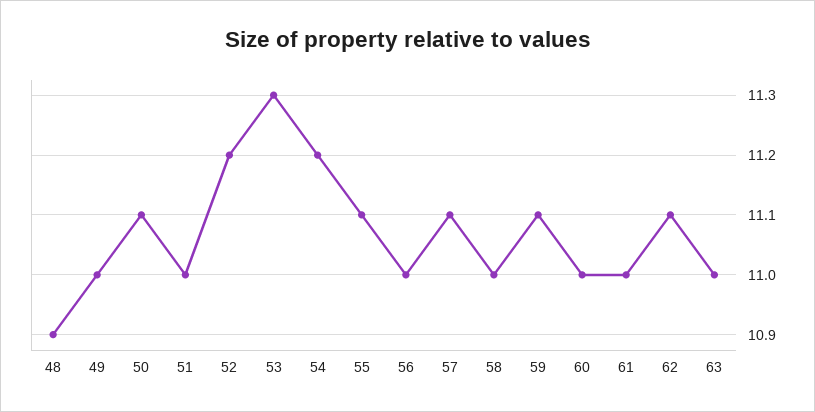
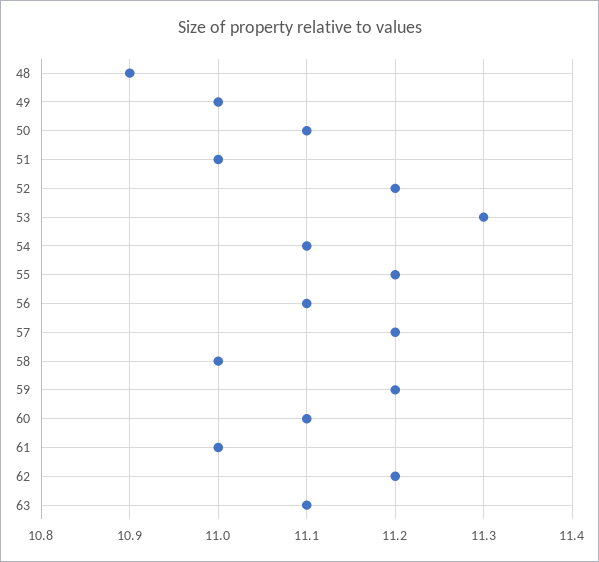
  {
    "48": 10.9,
    "49": 11,
    "50": 11.1,
    "51": 11,
    "52": 11.2,
    "53": 11.3,
-   "54": 11.2,
+   "54": 11.1,
-   "55": 11.1,
+   "55": 11.2,
-   "56": 11,
+   "56": 11.1,
-   "57": 11.1,
+   "57": 11.2,
    "58": 11,
-   "59": 11.1,
+   "59": 11.2,
-   "60": 11,
+   "60": 11.1,
    "61": 11,
-   "62": 11.1,
+   "62": 11.2,
-   "63": 11
+   "63": 11.1
  }

